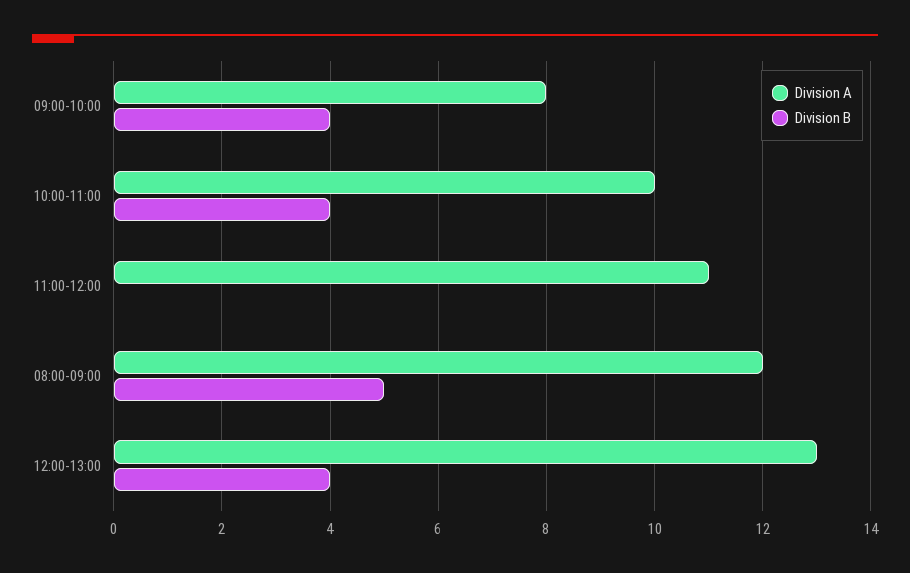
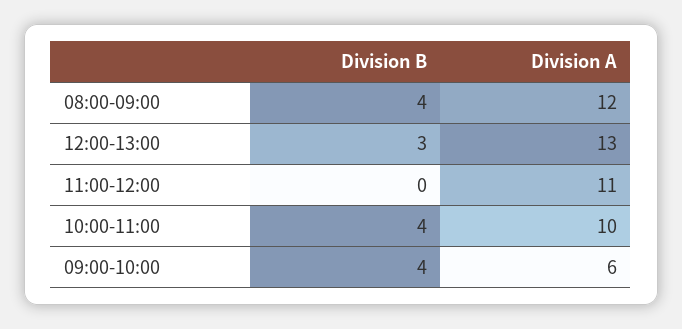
  {
    "Division A": {
-     "09:00-10:00": 8,
+     "09:00-10:00": 6,
      "10:00-11:00": 10,
      "11:00-12:00": 11,
      "08:00-09:00": 12,
      "12:00-13:00": 13
    },
    "Division B": {
      "09:00-10:00": 4,
      "10:00-11:00": 4,
      "11:00-12:00": 0,
-     "08:00-09:00": 5,
+     "08:00-09:00": 4,
-     "12:00-13:00": 4
+     "12:00-13:00": 3
    }
  }

